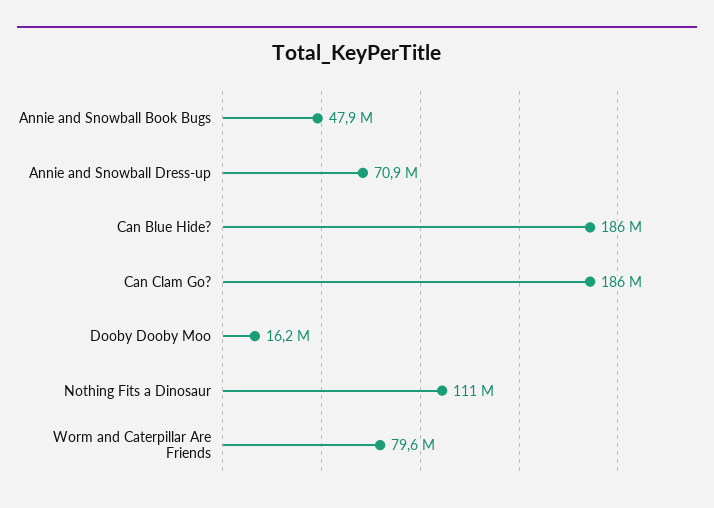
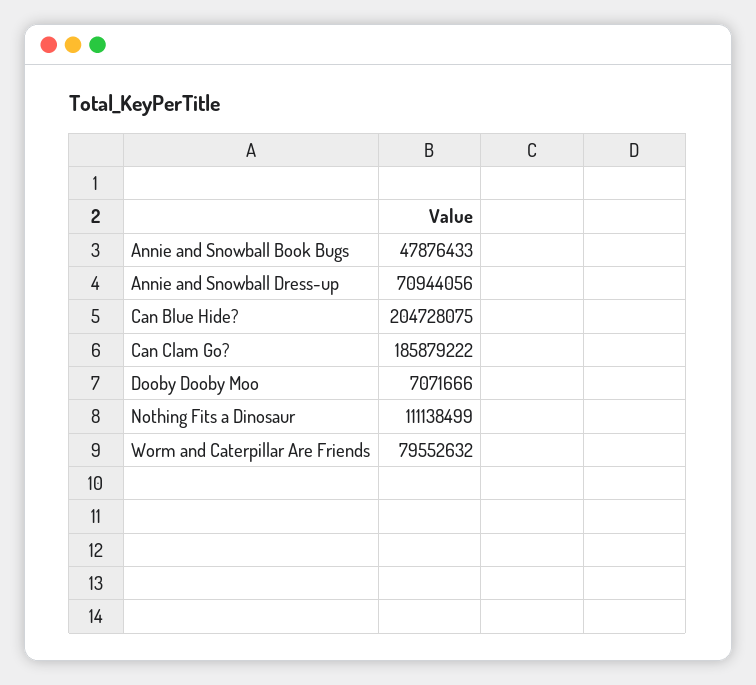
  {
    "Annie and Snowball Book Bugs": 47876433,
    "Annie and Snowball Dress-up": 70944056,
-   "Can Blue Hide?": 186000000,
+   "Can Blue Hide?": 204728075,
    "Can Clam Go?": 185879222,
-   "Dooby Dooby Moo": 16200000,
+   "Dooby Dooby Moo": 7071666,
    "Nothing Fits a Dinosaur": 111138499,
    "Worm and Caterpillar Are Friends": 79552632
  }

